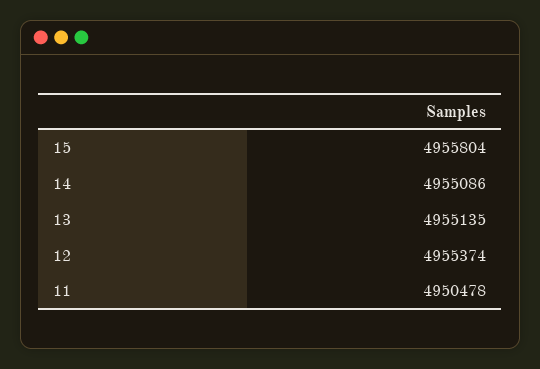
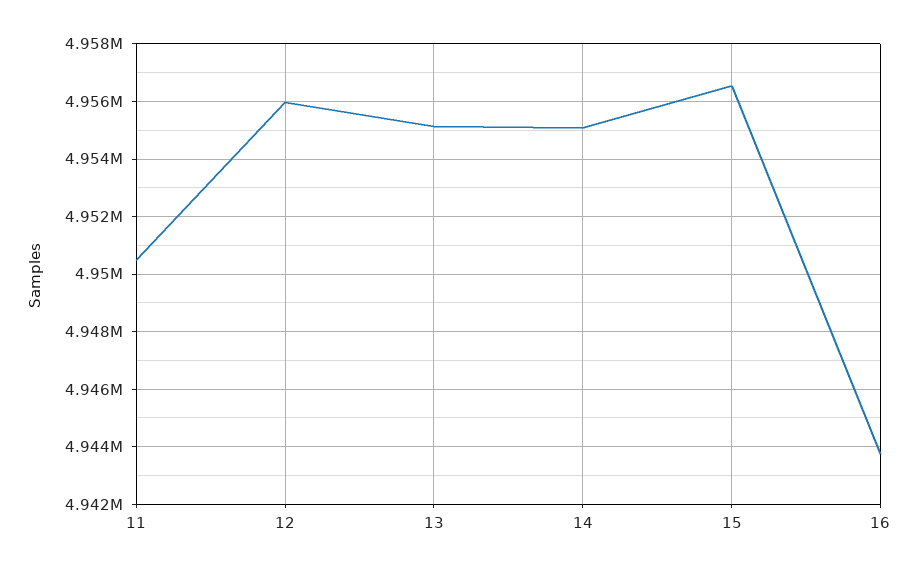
  {
-   "15": 4955804,
+   "15": 4956500,
    "14": 4955086,
    "13": 4955135,
-   "12": 4955374,
+   "12": 4956000,
-   "11": 4950478
+   "11": 4950478,
+   "16": 4943750
  }

